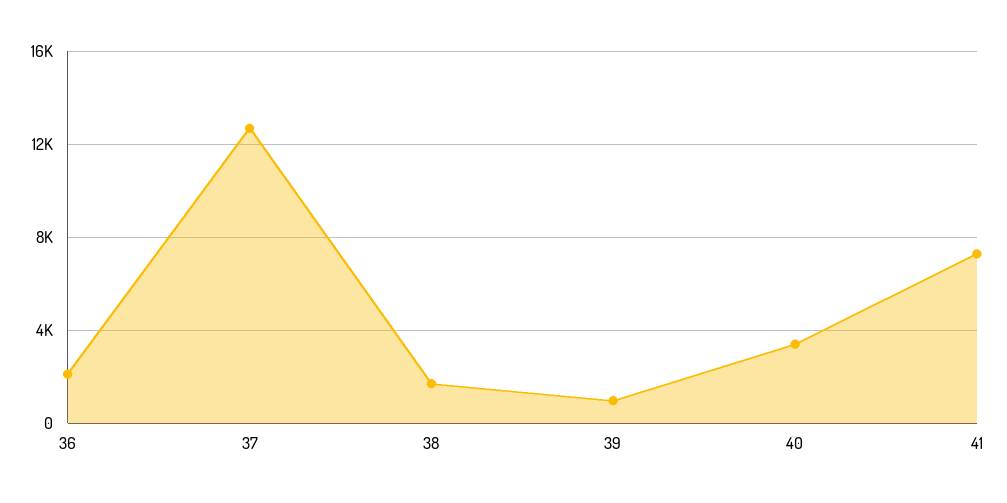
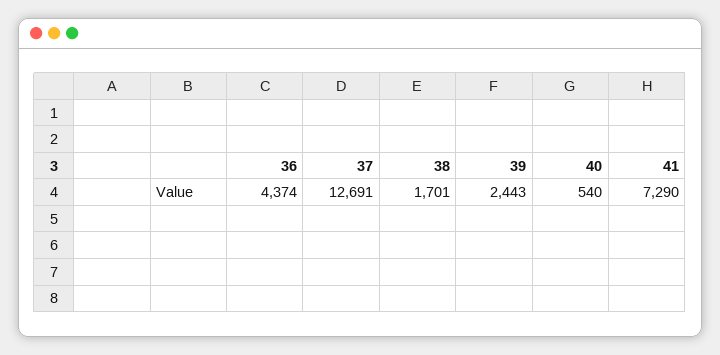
  {
-   "36": 2000,
+   "36": 4374,
    "37": 12691,
    "38": 1701,
-   "39": 1000,
+   "39": 2443,
-   "40": 3500,
+   "40": 540,
    "41": 7290
  }

